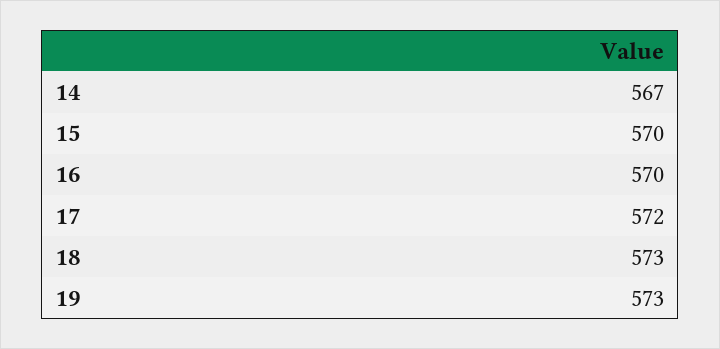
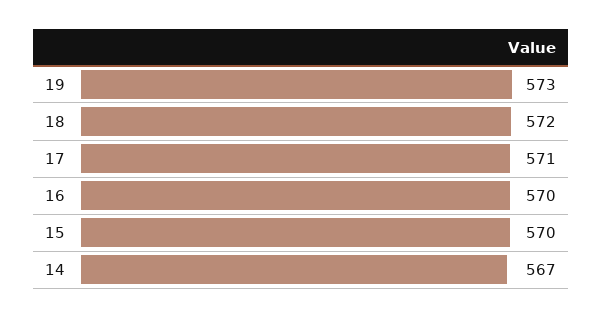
  {
    "14": 567,
    "15": 570,
    "16": 570,
-   "17": 572,
+   "17": 571,
-   "18": 573,
+   "18": 572,
    "19": 573
  }

